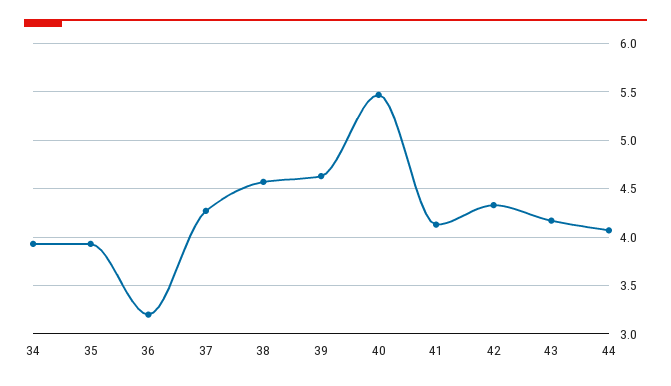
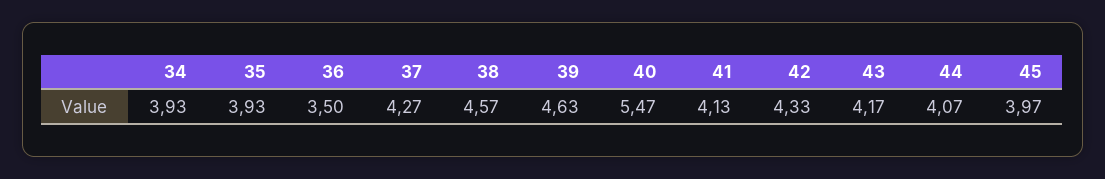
  {
    "34": 3.93,
    "35": 3.93,
-   "36": 3.2,
+   "36": 3.5,
    "37": 4.27,
    "38": 4.57,
    "39": 4.63,
    "40": 5.47,
    "41": 4.13,
    "42": 4.33,
    "43": 4.17,
-   "44": 4.07
+   "44": 4.07,
+   "45": 3.97
  }

